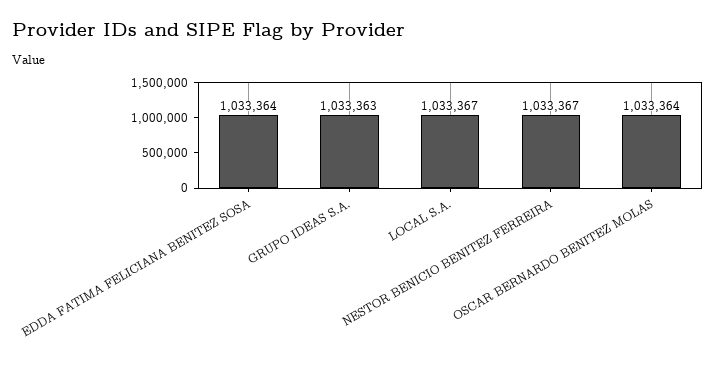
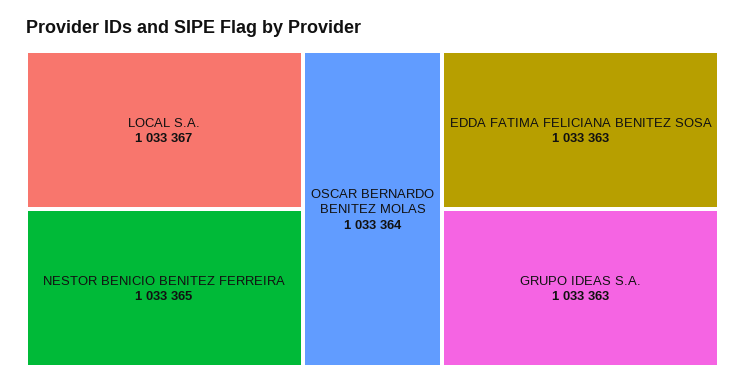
  {
-   "EDDA FATIMA FELICIANA BENITEZ SOSA": 1033364,
+   "EDDA FATIMA FELICIANA BENITEZ SOSA": 1033363,
    "GRUPO IDEAS S.A.": 1033363,
    "LOCAL S.A.": 1033367,
-   "NESTOR BENICIO BENITEZ FERREIRA": 1033367,
+   "NESTOR BENICIO BENITEZ FERREIRA": 1033365,
    "OSCAR BERNARDO BENITEZ MOLAS": 1033364
  }

